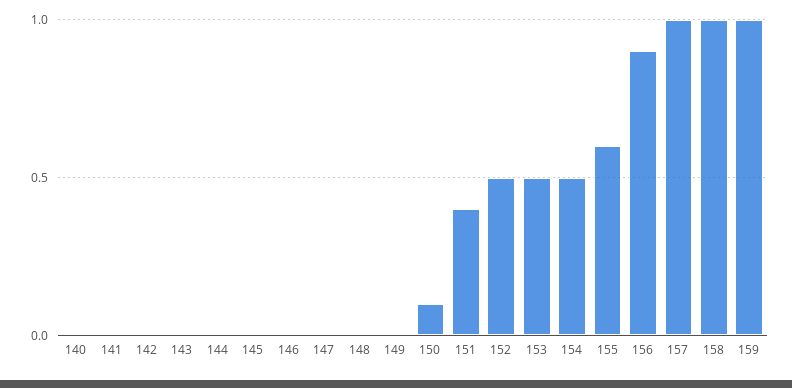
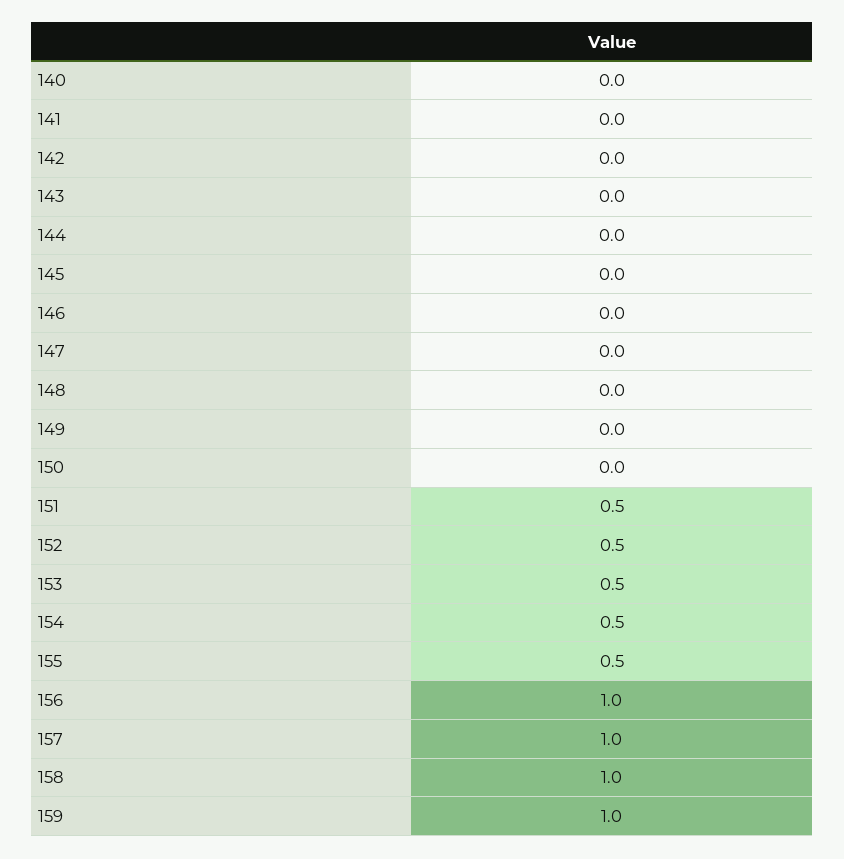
  {
    "140": 0,
    "141": 0,
    "142": 0,
    "143": 0,
    "144": 0,
    "145": 0,
    "146": 0,
    "147": 0,
    "148": 0,
    "149": 0,
-   "150": 0.1,
+   "150": 0,
-   "151": 0.4,
+   "151": 0.5,
    "152": 0.5,
    "153": 0.5,
    "154": 0.5,
-   "155": 0.6,
+   "155": 0.5,
-   "156": 0.9,
+   "156": 1,
    "157": 1,
    "158": 1,
    "159": 1
  }

